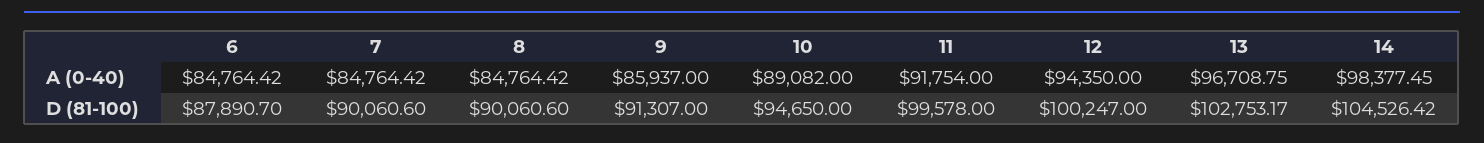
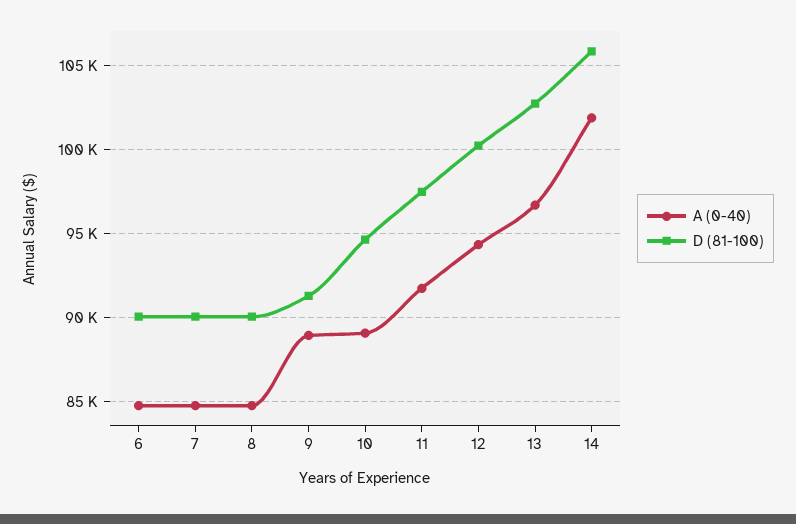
  {
    "A (0-40)": {
      "6": 84764.42,
      "7": 84764.42,
      "8": 84764.42,
-     "9": 85937,
+     "9": 89000,
      "10": 89082,
      "11": 91754,
      "12": 94350,
      "13": 96708.75,
-     "14": 98377.45
+     "14": 102000
    },
    "D (81-100)": {
-     "6": 87890.7,
+     "6": 90000,
      "7": 90060.6,
      "8": 90060.6,
      "9": 91307,
      "10": 94650,
-     "11": 99578,
+     "11": 97500,
      "12": 100247,
      "13": 102753.17,
-     "14": 104526.42
+     "14": 106000
    }
  }

